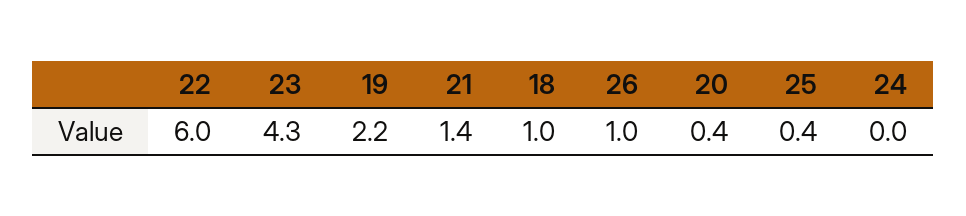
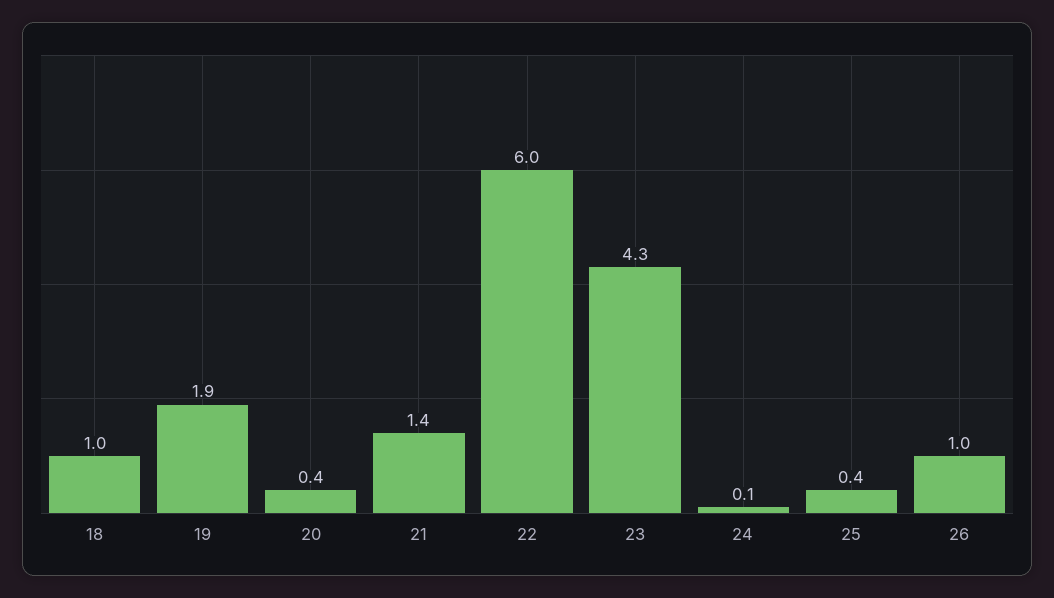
  {
    "22": 6,
    "23": 4.3,
-   "19": 2.2,
+   "19": 1.9,
    "21": 1.4,
    "18": 1,
    "26": 1,
    "20": 0.4,
    "25": 0.4,
-   "24": 0
+   "24": 0.1
  }

